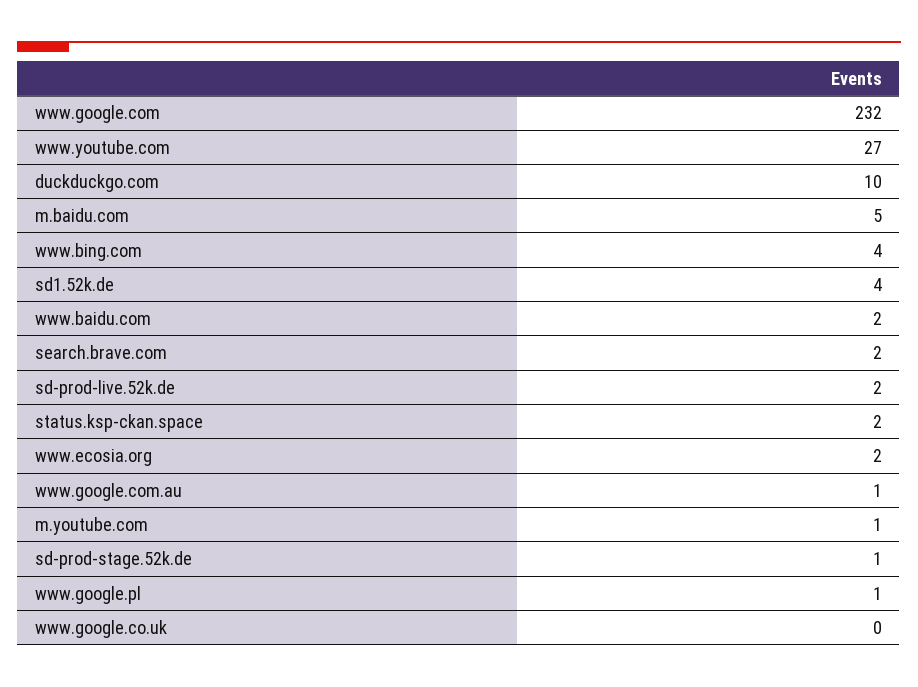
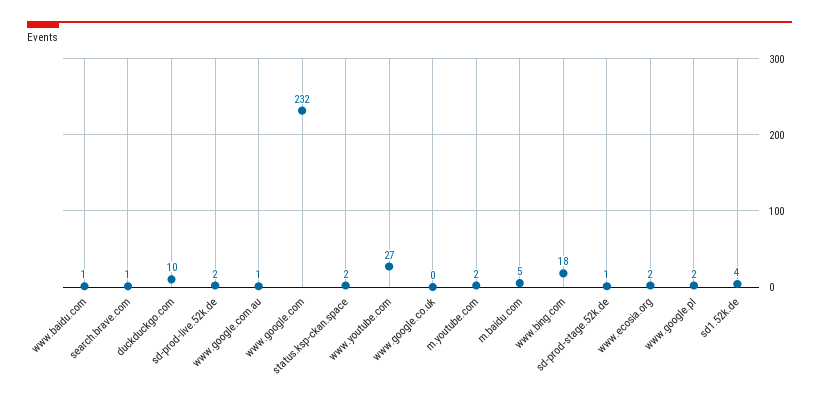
  {
    "www.google.com": 232,
    "www.youtube.com": 27,
    "duckduckgo.com": 10,
    "m.baidu.com": 5,
-   "www.bing.com": 4,
+   "www.bing.com": 18,
    "sd1.52k.de": 4,
-   "www.baidu.com": 2,
+   "www.baidu.com": 1,
-   "search.brave.com": 2,
+   "search.brave.com": 1,
    "sd-prod-live.52k.de": 2,
    "status.ksp-ckan.space": 2,
    "www.ecosia.org": 2,
    "www.google.com.au": 1,
-   "m.youtube.com": 1,
+   "m.youtube.com": 2,
    "sd-prod-stage.52k.de": 1,
-   "www.google.pl": 1,
+   "www.google.pl": 2,
    "www.google.co.uk": 0
  }

